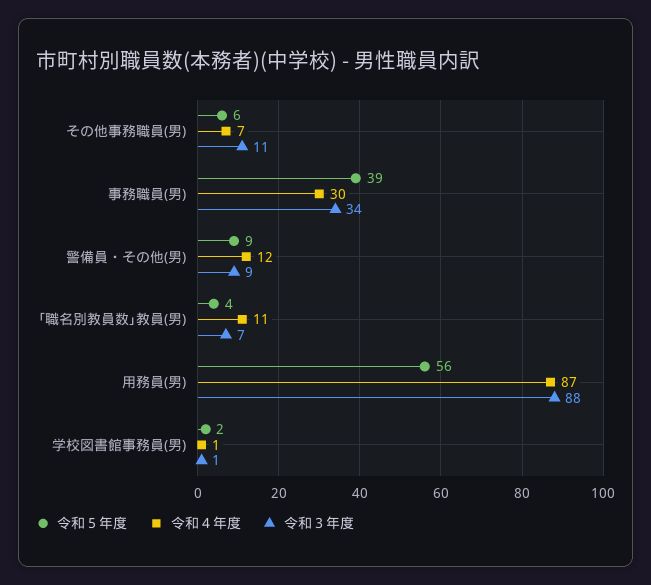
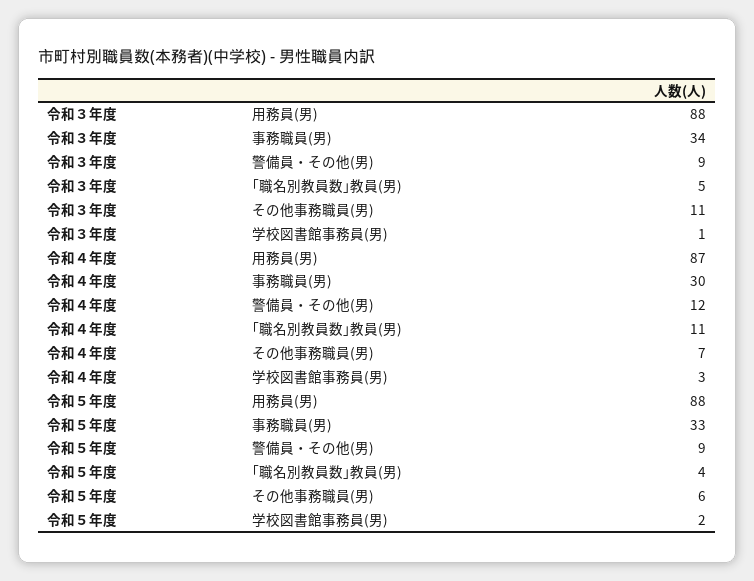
  {
    "令和５年度": {
      "その他事務職員(男)": 6,
-     "事務職員(男)": 39,
+     "事務職員(男)": 33,
      "警備員・その他(男)": 9,
      "｢職名別教員数｣教員(男)": 4,
-     "用務員(男)": 56,
+     "用務員(男)": 88,
      "学校図書館事務員(男)": 2
    },
    "令和４年度": {
      "その他事務職員(男)": 7,
      "事務職員(男)": 30,
      "警備員・その他(男)": 12,
      "｢職名別教員数｣教員(男)": 11,
      "用務員(男)": 87,
-     "学校図書館事務員(男)": 1
+     "学校図書館事務員(男)": 3
    },
    "令和３年度": {
      "その他事務職員(男)": 11,
      "事務職員(男)": 34,
      "警備員・その他(男)": 9,
-     "｢職名別教員数｣教員(男)": 7,
+     "｢職名別教員数｣教員(男)": 5,
      "用務員(男)": 88,
      "学校図書館事務員(男)": 1
    }
  }

